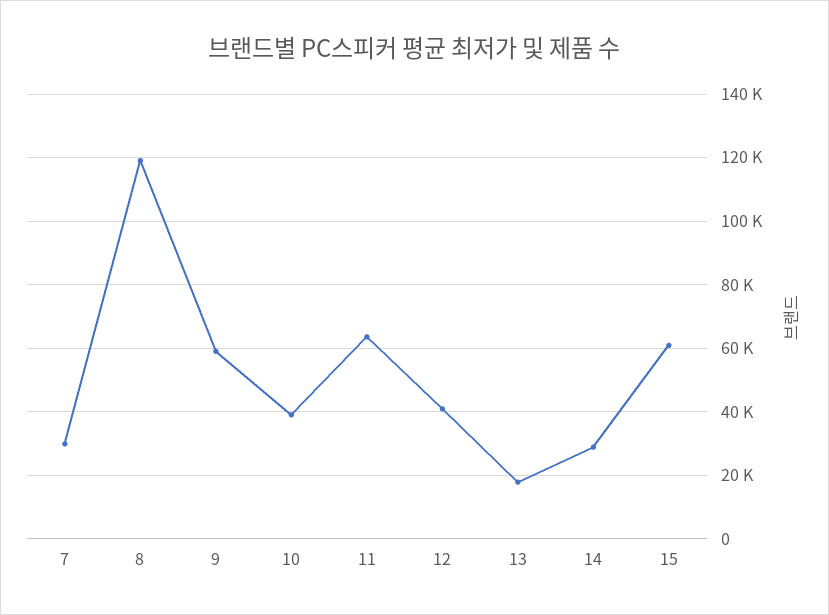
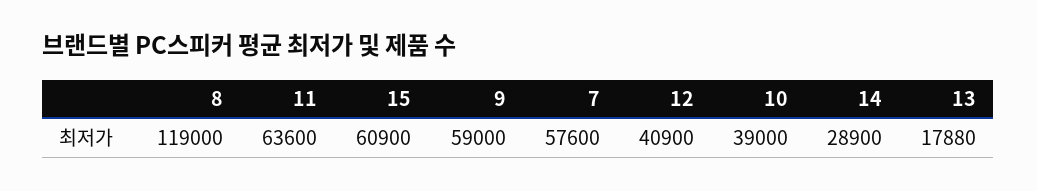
  {
-   "7": 30000,
+   "7": 57600,
    "8": 119000,
    "9": 59000,
    "10": 39000,
    "11": 63600,
    "12": 40900,
    "13": 17880,
    "14": 28900,
    "15": 60900
  }

